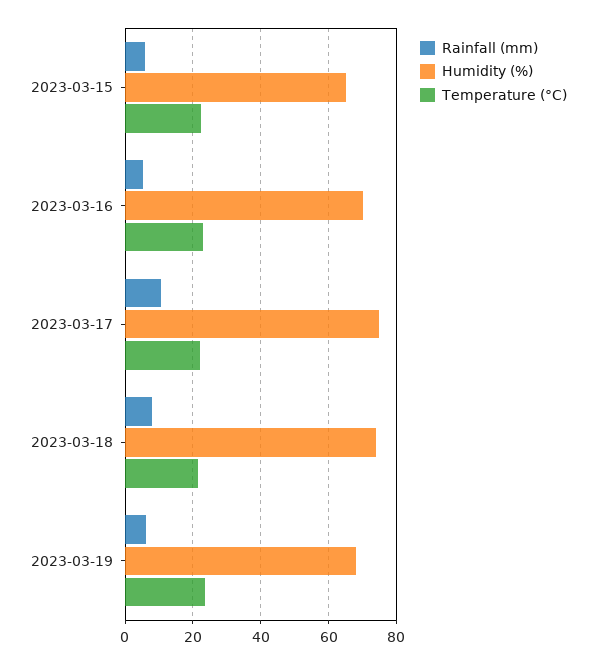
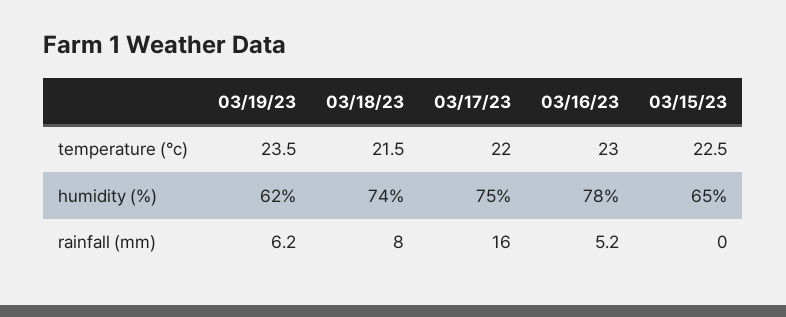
  {
    "Rainfall (mm)": {
-     "2023-03-15": 6,
+     "2023-03-15": 0,
      "2023-03-16": 5.2,
-     "2023-03-17": 10,
+     "2023-03-17": 16,
      "2023-03-18": 8,
      "2023-03-19": 6.2
    },
    "Humidity (%)": {
      "2023-03-15": 65,
-     "2023-03-16": 70,
+     "2023-03-16": 78,
      "2023-03-17": 75,
      "2023-03-18": 74,
-     "2023-03-19": 68
+     "2023-03-19": 62
    },
    "Temperature (°C)": {
      "2023-03-15": 22.5,
      "2023-03-16": 23,
      "2023-03-17": 22,
      "2023-03-18": 21.5,
      "2023-03-19": 23.5
    }
  }

